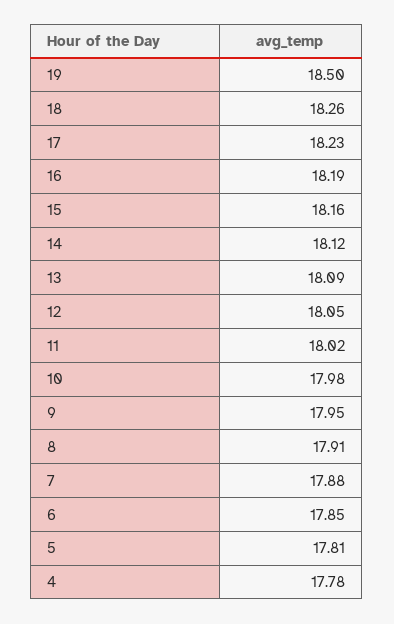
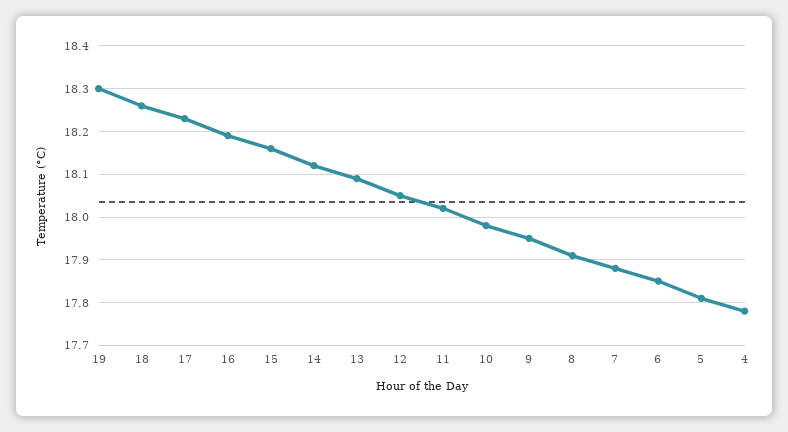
  {
-   "19": 18.5,
+   "19": 18.3,
    "18": 18.26,
    "17": 18.23,
    "16": 18.19,
    "15": 18.16,
    "14": 18.12,
    "13": 18.09,
    "12": 18.05,
    "11": 18.02,
    "10": 17.98,
    "9": 17.95,
    "8": 17.91,
    "7": 17.88,
    "6": 17.85,
    "5": 17.81,
    "4": 17.78
  }

